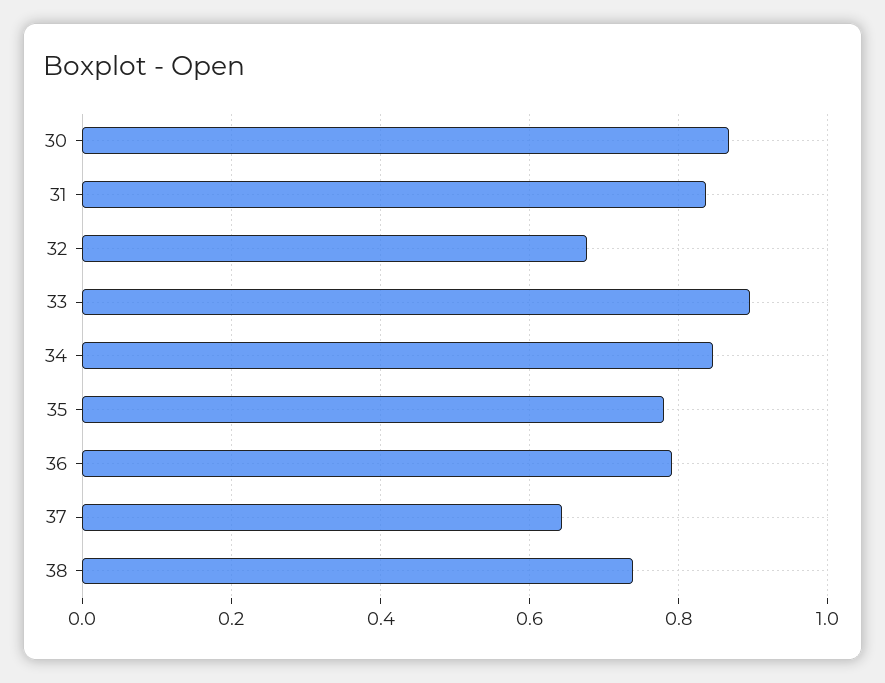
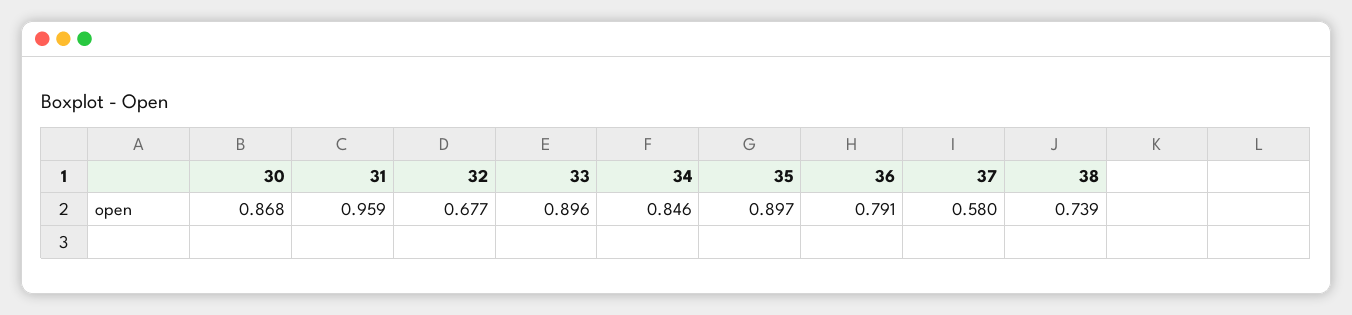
  {
    "30": 0.868,
-   "31": 0.84,
+   "31": 0.959,
    "32": 0.677,
    "33": 0.896,
    "34": 0.846,
-   "35": 0.78,
+   "35": 0.897,
    "36": 0.791,
-   "37": 0.64,
+   "37": 0.58,
    "38": 0.739
  }

